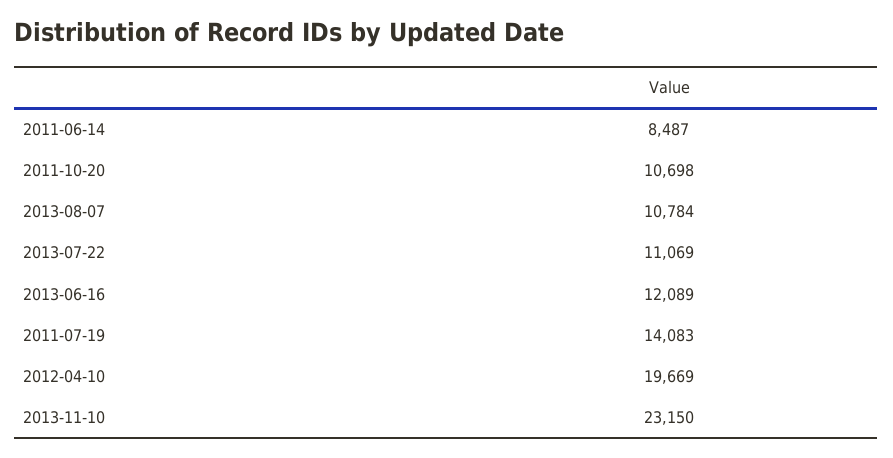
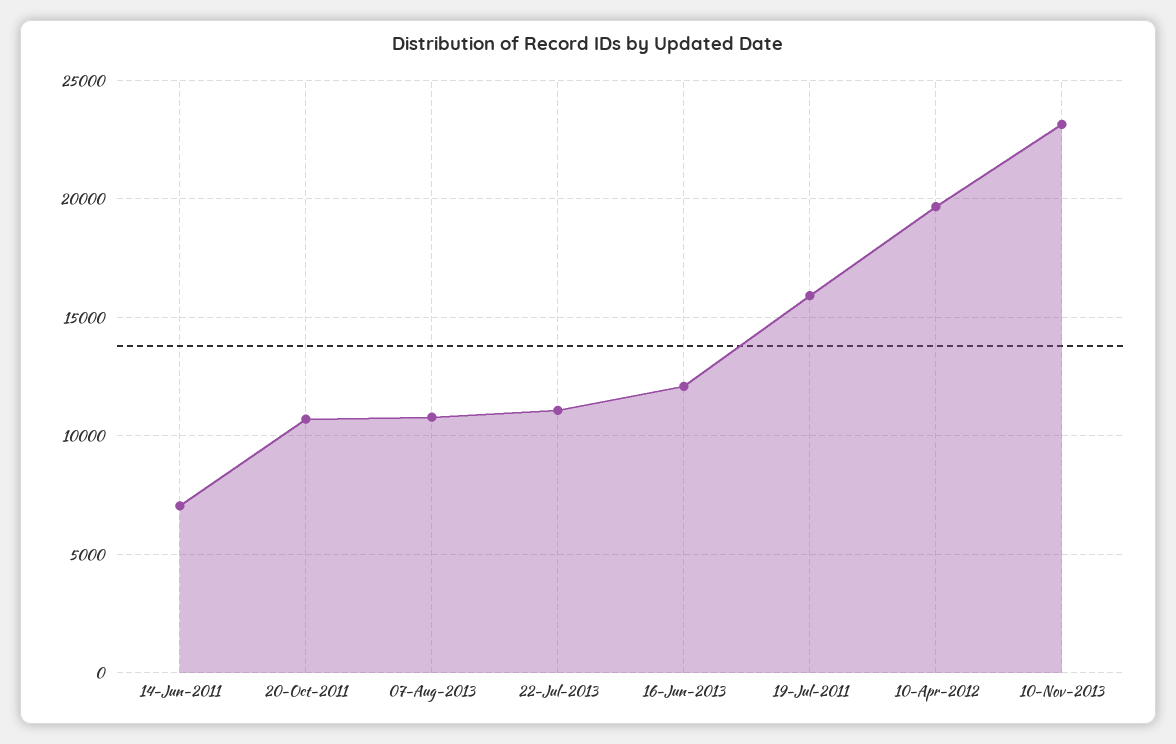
  {
-   "2011-06-14": 8487,
+   "2011-06-14": 7000,
    "2011-10-20": 10698,
    "2013-08-07": 10784,
    "2013-07-22": 11069,
    "2013-06-16": 12089,
-   "2011-07-19": 14083,
+   "2011-07-19": 16000,
    "2012-04-10": 19669,
    "2013-11-10": 23150
  }

